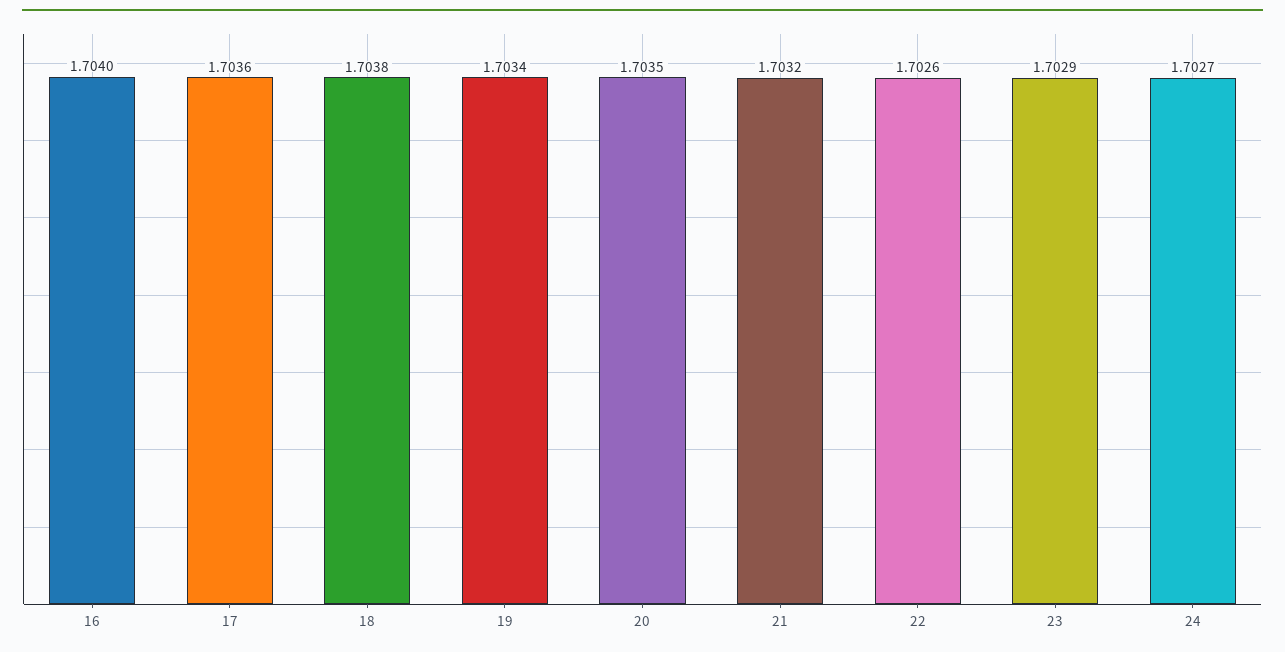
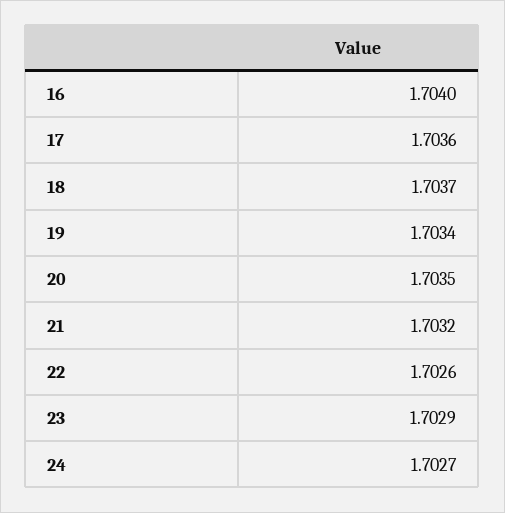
  {
    "16": 1.704,
    "17": 1.7036,
-   "18": 1.7038,
+   "18": 1.7037,
    "19": 1.7034,
    "20": 1.7035,
    "21": 1.7032,
    "22": 1.7026,
    "23": 1.7029,
    "24": 1.7027
  }

